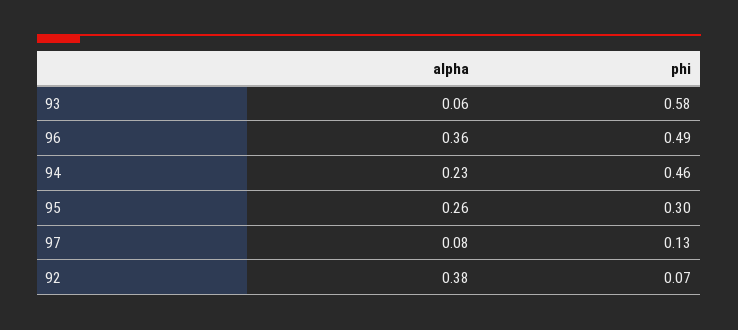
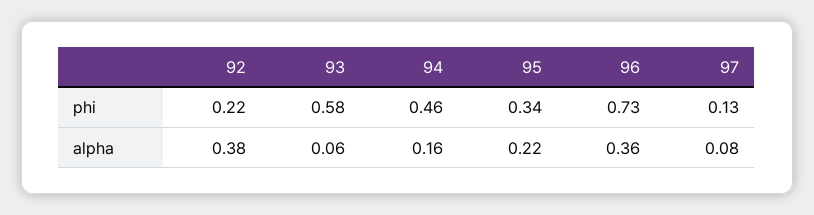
  {
    "alpha": {
      "93": 0.06,
      "96": 0.36,
-     "94": 0.23,
+     "94": 0.16,
-     "95": 0.26,
+     "95": 0.22,
      "97": 0.08,
      "92": 0.38
    },
    "phi": {
      "93": 0.58,
-     "96": 0.49,
+     "96": 0.73,
      "94": 0.46,
-     "95": 0.3,
+     "95": 0.34,
      "97": 0.13,
-     "92": 0.07
+     "92": 0.22
    }
  }

